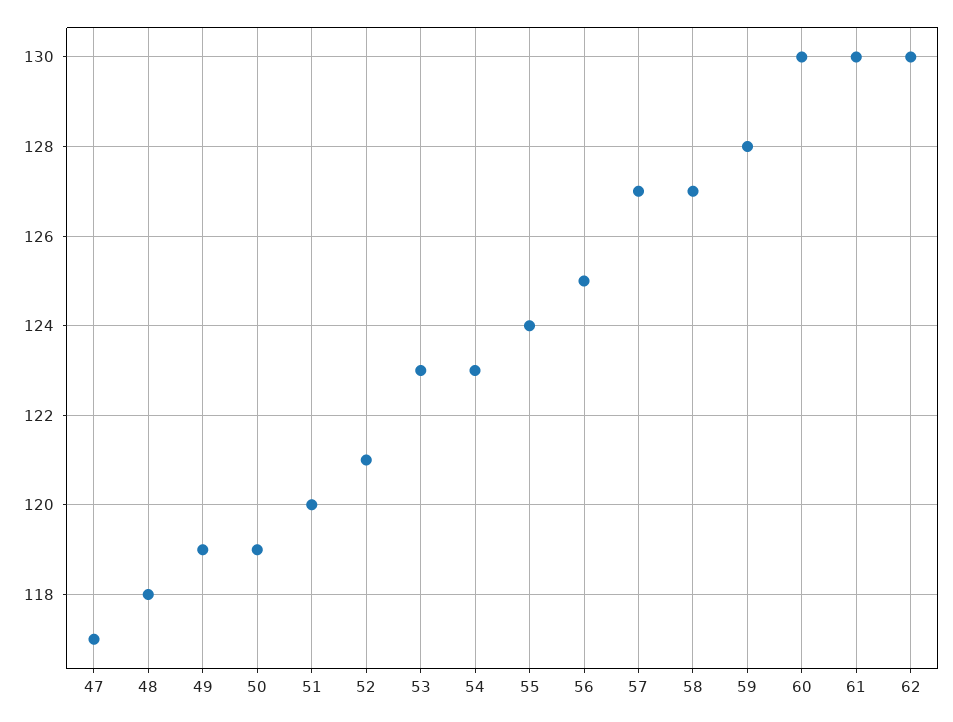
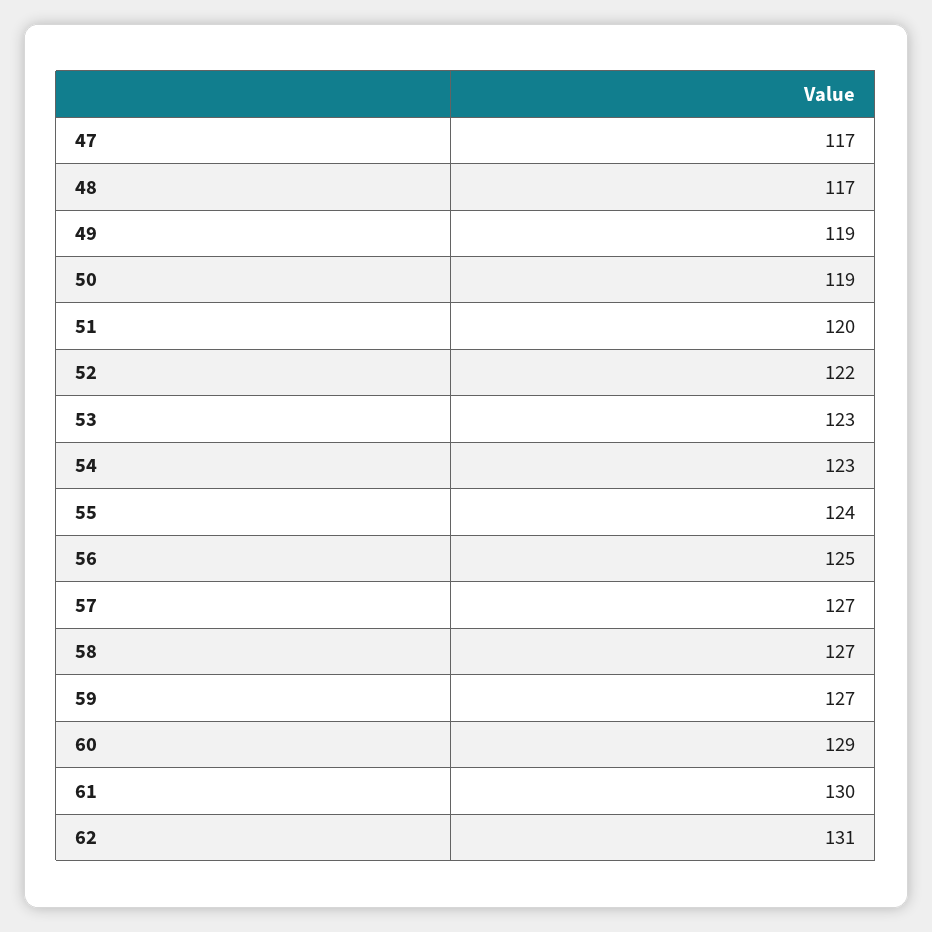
  {
    "47": 117,
-   "48": 118,
+   "48": 117,
    "49": 119,
    "50": 119,
    "51": 120,
-   "52": 121,
+   "52": 122,
    "53": 123,
    "54": 123,
    "55": 124,
    "56": 125,
    "57": 127,
    "58": 127,
-   "59": 128,
+   "59": 127,
-   "60": 130,
+   "60": 129,
    "61": 130,
-   "62": 130
+   "62": 131
  }

